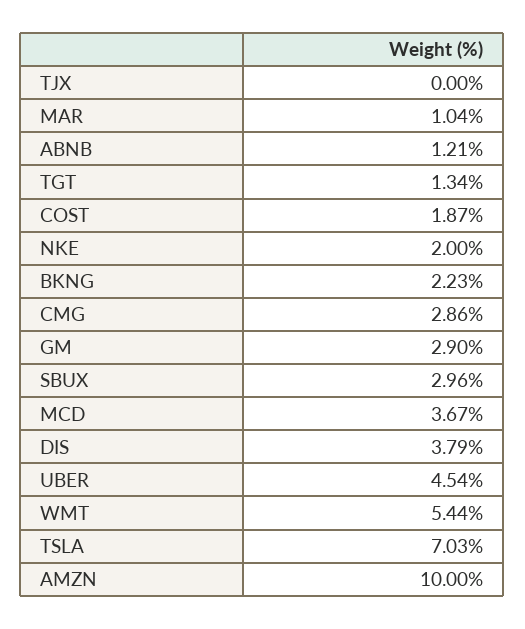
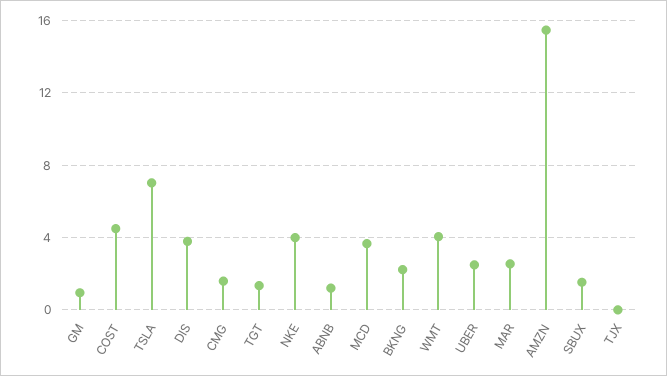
  {
    "TJX": 0,
-   "MAR": 1.04,
+   "MAR": 2.5,
    "ABNB": 1.21,
    "TGT": 1.34,
-   "COST": 1.87,
+   "COST": 4.5,
-   "NKE": 2,
+   "NKE": 4,
    "BKNG": 2.23,
-   "CMG": 2.86,
+   "CMG": 1.5,
-   "GM": 2.9,
+   "GM": 1,
-   "SBUX": 2.96,
+   "SBUX": 1.5,
    "MCD": 3.67,
    "DIS": 3.79,
-   "UBER": 4.54,
+   "UBER": 2.5,
-   "WMT": 5.44,
+   "WMT": 4,
    "TSLA": 7.03,
-   "AMZN": 10
+   "AMZN": 15.5
  }

